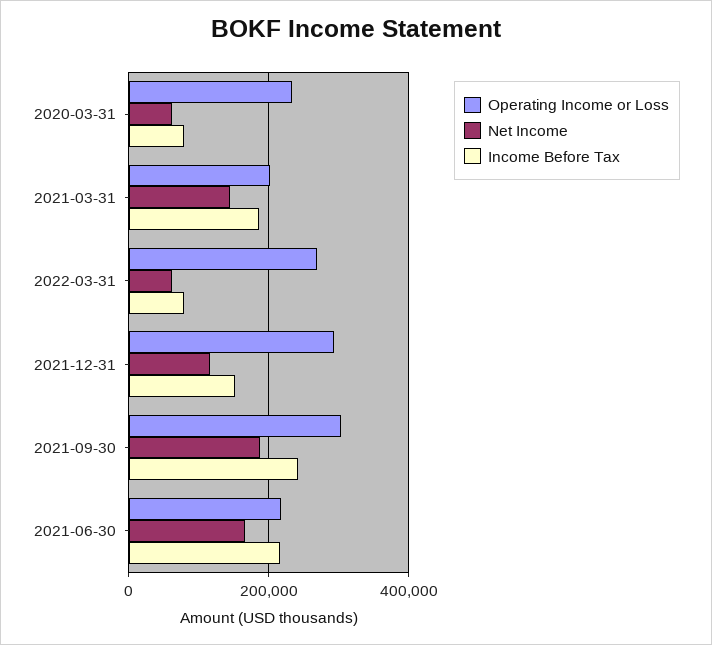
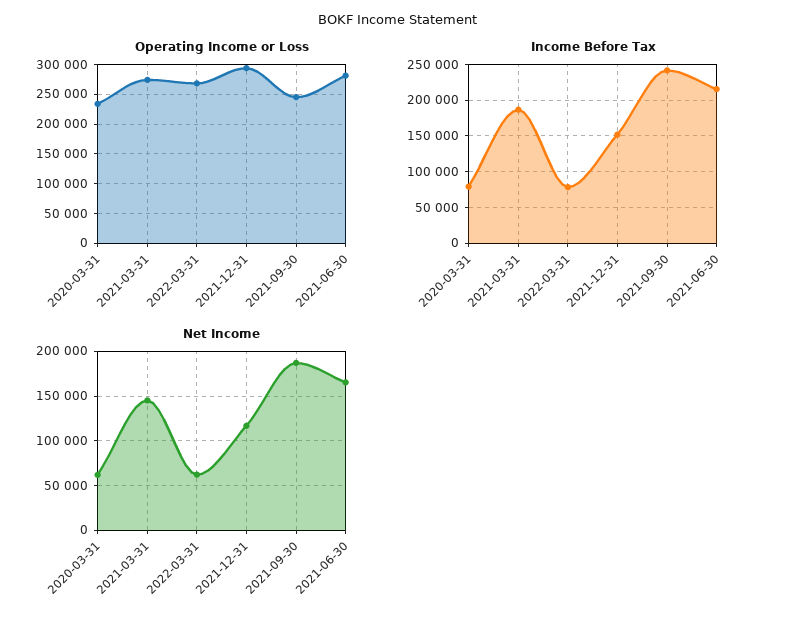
  {
    "Operating Income or Loss": {
      "2020-03-31": 240000,
-     "2021-03-31": 200000,
+     "2021-03-31": 275000,
      "2022-03-31": 260000,
      "2021-12-31": 300000,
-     "2021-09-30": 300000,
+     "2021-09-30": 250000,
-     "2021-06-30": 220000
+     "2021-06-30": 275000
    },
    "Net Income": {
      "2020-03-31": 60000,
      "2021-03-31": 150000,
      "2022-03-31": 60000,
      "2021-12-31": 120000,
      "2021-09-30": 190000,
      "2021-06-30": 170000
    },
    "Income Before Tax": {
      "2020-03-31": 80000,
      "2021-03-31": 190000,
      "2022-03-31": 80000,
      "2021-12-31": 150000,
      "2021-09-30": 240000,
      "2021-06-30": 220000
    }
  }

